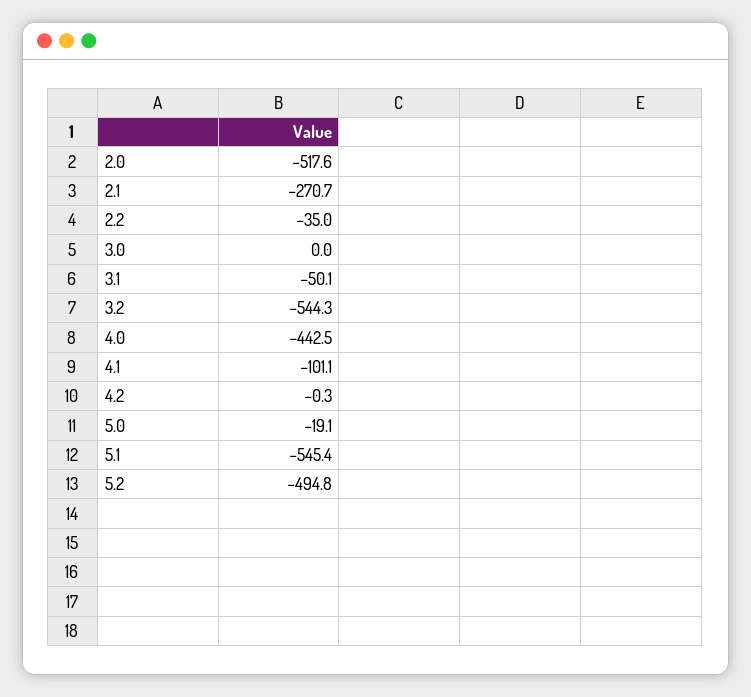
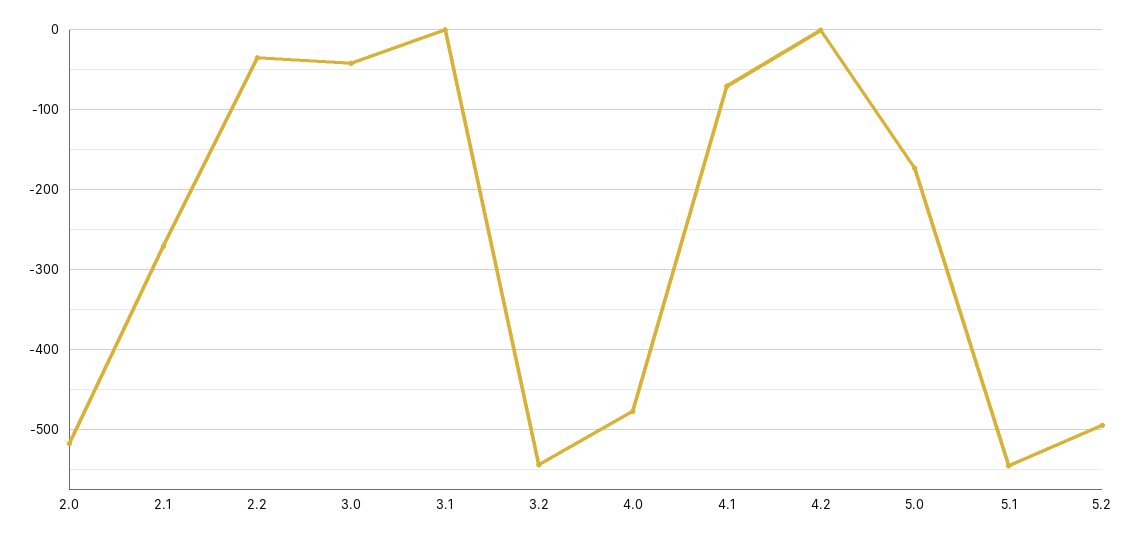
  {
    "2.0": -517.6,
    "2.1": -270.7,
    "2.2": -35,
-   "3.0": 0,
+   "3.0": -40,
-   "3.1": -50.1,
+   "3.1": 0,
    "3.2": -544.3,
-   "4.0": -442.5,
+   "4.0": -480,
-   "4.1": -101.1,
+   "4.1": -70,
    "4.2": -0.3,
-   "5.0": -19.1,
+   "5.0": -170,
    "5.1": -545.4,
    "5.2": -494.8
  }

